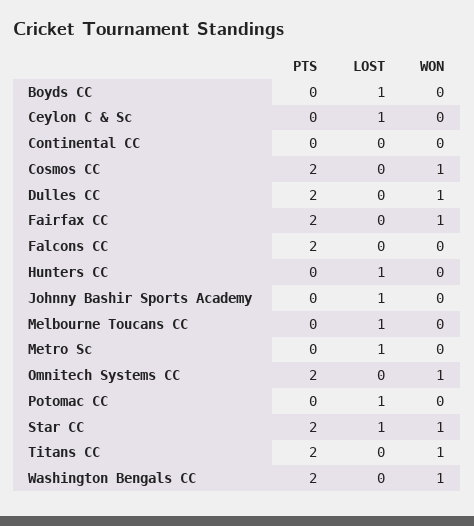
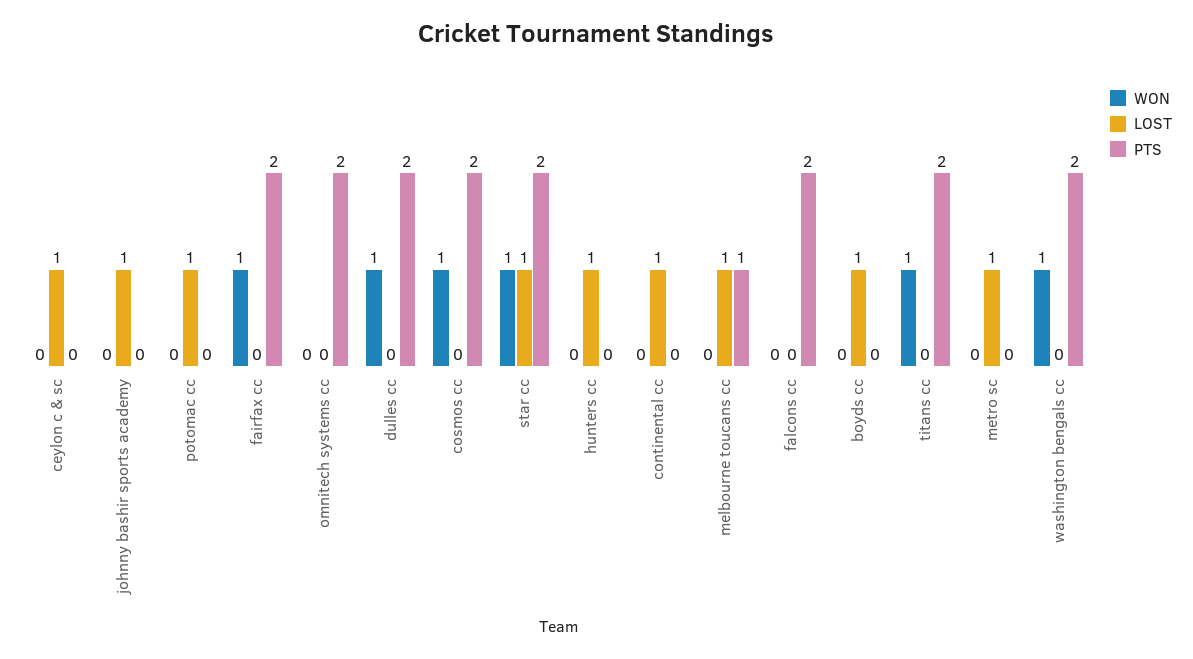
  {
    "PTS": {
      "Boyds CC": 0,
      "Ceylon C & Sc": 0,
      "Continental CC": 0,
      "Cosmos CC": 2,
      "Dulles CC": 2,
      "Fairfax CC": 2,
      "Falcons CC": 2,
      "Hunters CC": 0,
      "Johnny Bashir Sports Academy": 0,
-     "Melbourne Toucans CC": 0,
+     "Melbourne Toucans CC": 1,
      "Metro Sc": 0,
      "Omnitech Systems CC": 2,
      "Potomac CC": 0,
      "Star CC": 2,
      "Titans CC": 2,
      "Washington Bengals CC": 2
    },
    "LOST": {
      "Boyds CC": 1,
      "Ceylon C & Sc": 1,
-     "Continental CC": 0,
+     "Continental CC": 1,
      "Cosmos CC": 0,
      "Dulles CC": 0,
      "Fairfax CC": 0,
      "Falcons CC": 0,
      "Hunters CC": 1,
      "Johnny Bashir Sports Academy": 1,
      "Melbourne Toucans CC": 1,
      "Metro Sc": 1,
      "Omnitech Systems CC": 0,
      "Potomac CC": 1,
      "Star CC": 1,
      "Titans CC": 0,
      "Washington Bengals CC": 0
    },
    "WON": {
      "Boyds CC": 0,
      "Ceylon C & Sc": 0,
      "Continental CC": 0,
      "Cosmos CC": 1,
      "Dulles CC": 1,
      "Fairfax CC": 1,
      "Falcons CC": 0,
      "Hunters CC": 0,
      "Johnny Bashir Sports Academy": 0,
      "Melbourne Toucans CC": 0,
      "Metro Sc": 0,
-     "Omnitech Systems CC": 1,
+     "Omnitech Systems CC": 0,
      "Potomac CC": 0,
      "Star CC": 1,
      "Titans CC": 1,
      "Washington Bengals CC": 1
    }
  }

